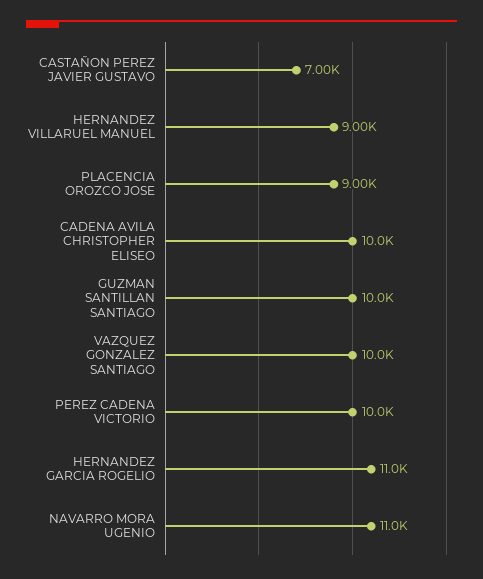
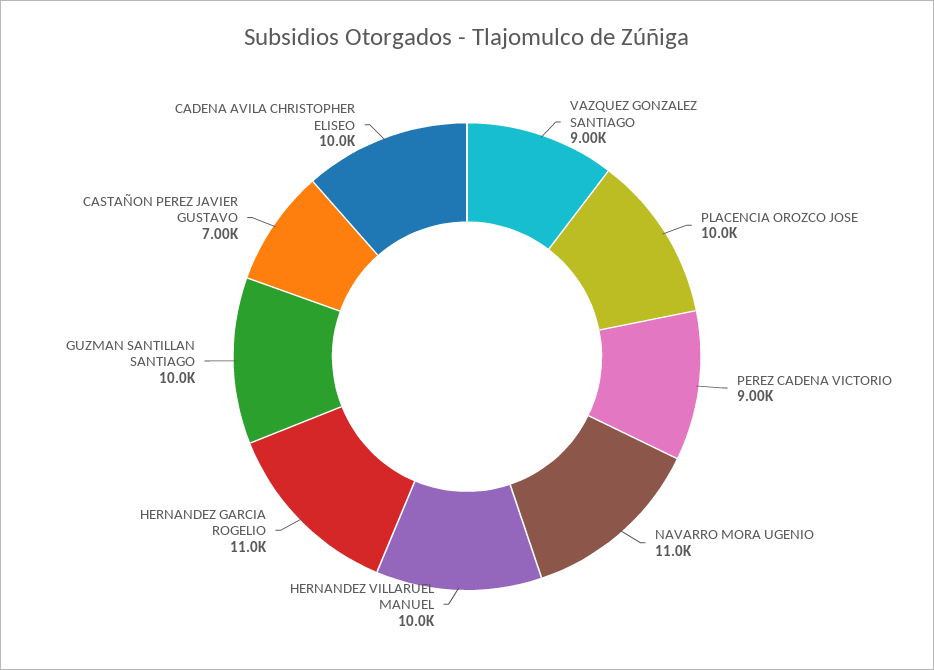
  {
    "CASTAÑON PEREZ JAVIER GUSTAVO": 7000,
-   "HERNANDEZ VILLARUEL MANUEL": 9000,
+   "HERNANDEZ VILLARUEL MANUEL": 10000,
-   "PLACENCIA OROZCO JOSE": 9000,
+   "PLACENCIA OROZCO JOSE": 10000,
    "CADENA AVILA CHRISTOPHER ELISEO": 10000,
    "GUZMAN SANTILLAN SANTIAGO": 10000,
-   "VAZQUEZ GONZALEZ SANTIAGO": 10000,
+   "VAZQUEZ GONZALEZ SANTIAGO": 9000,
-   "PEREZ CADENA VICTORIO": 10000,
+   "PEREZ CADENA VICTORIO": 9000,
    "HERNANDEZ GARCIA ROGELIO": 11000,
    "NAVARRO MORA UGENIO": 11000
  }

